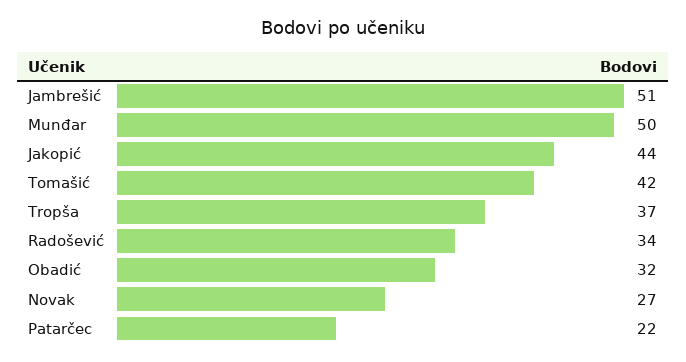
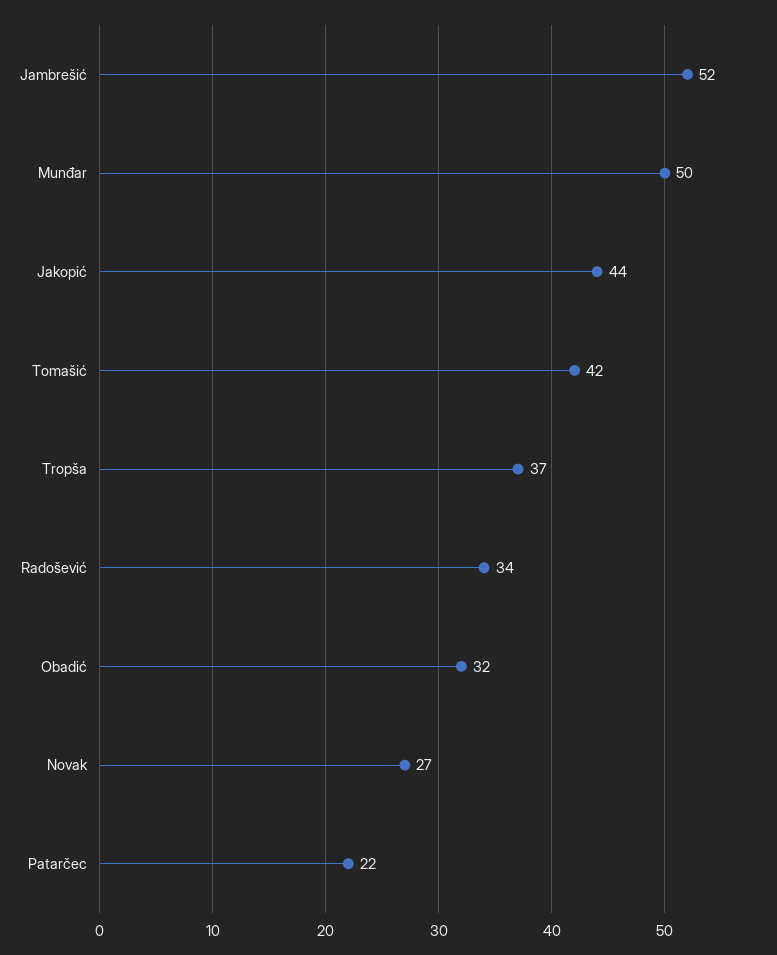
  {
-   "Jambrešić": 51,
+   "Jambrešić": 52,
    "Munđar": 50,
    "Jakopić": 44,
    "Tomašić": 42,
    "Tropša": 37,
    "Radošević": 34,
    "Obadić": 32,
    "Novak": 27,
    "Patarčec": 22
  }

